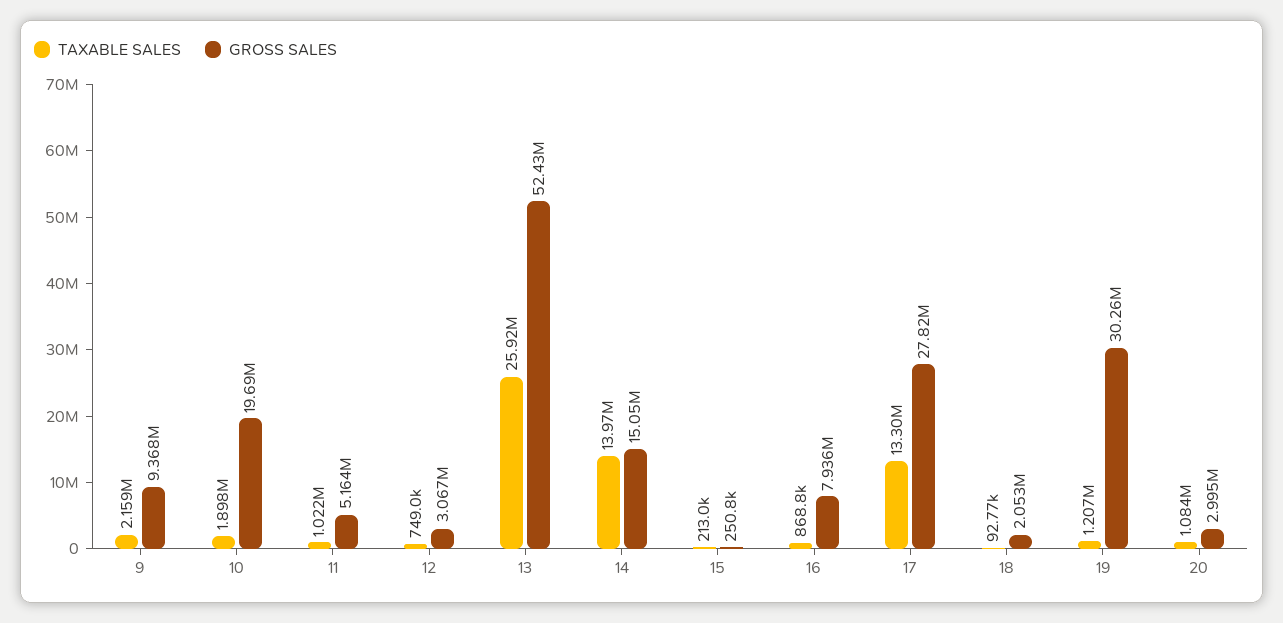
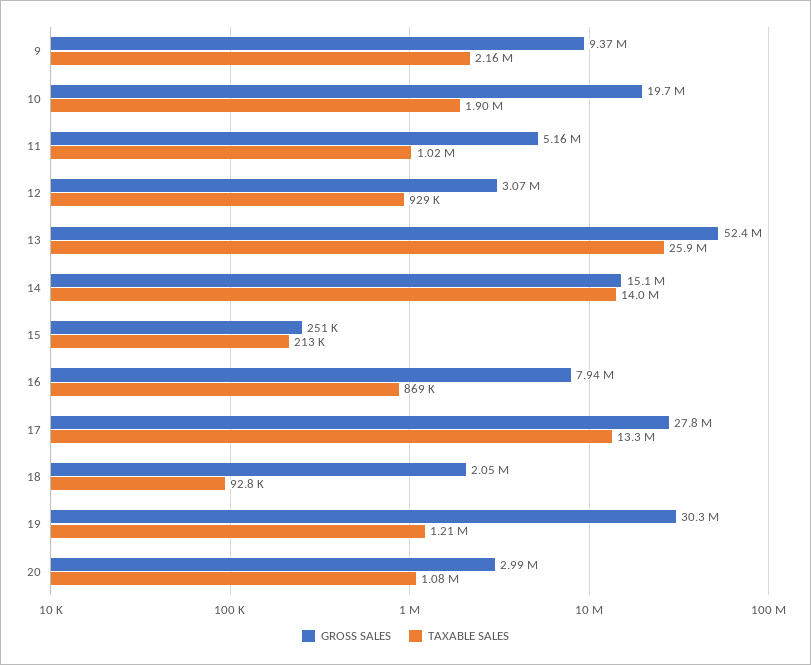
  {
    "TAXABLE SALES": {
      "9": 2159000,
      "10": 1898000,
      "11": 1022000,
-     "12": 749000,
+     "12": 929000,
      "13": 25920000,
      "14": 13970000,
      "15": 213000,
      "16": 868800,
      "17": 13300000,
      "18": 92770,
      "19": 1207000,
      "20": 1084000
    },
    "GROSS SALES": {
      "9": 9368000,
      "10": 19690000,
      "11": 5164000,
      "12": 3067000,
      "13": 52430000,
      "14": 15050000,
      "15": 250800,
      "16": 7936000,
      "17": 27820000,
      "18": 2053000,
      "19": 30260000,
      "20": 2995000
    }
  }

